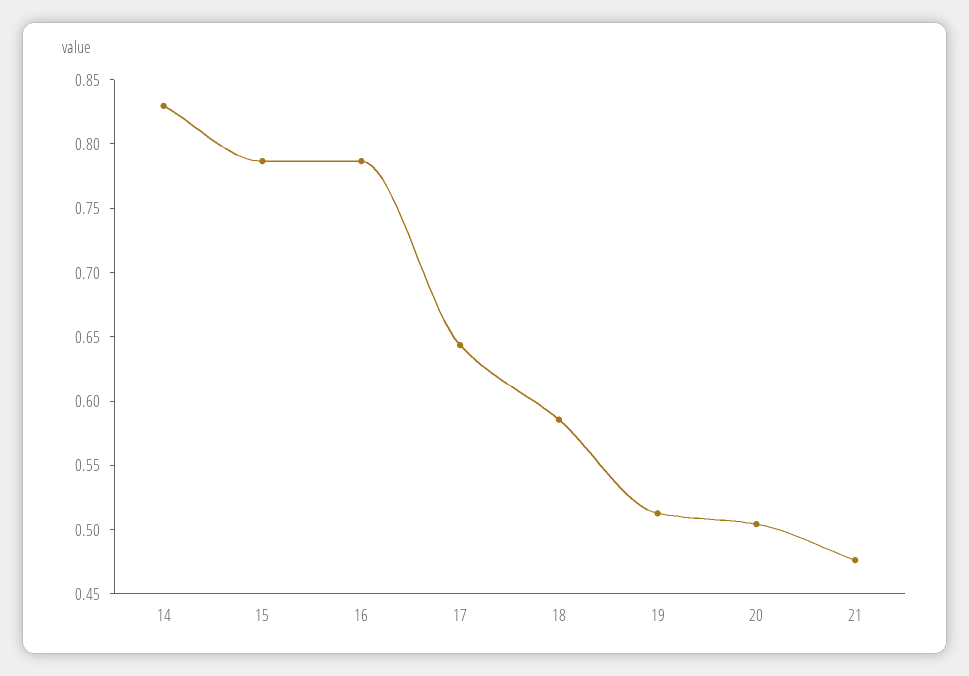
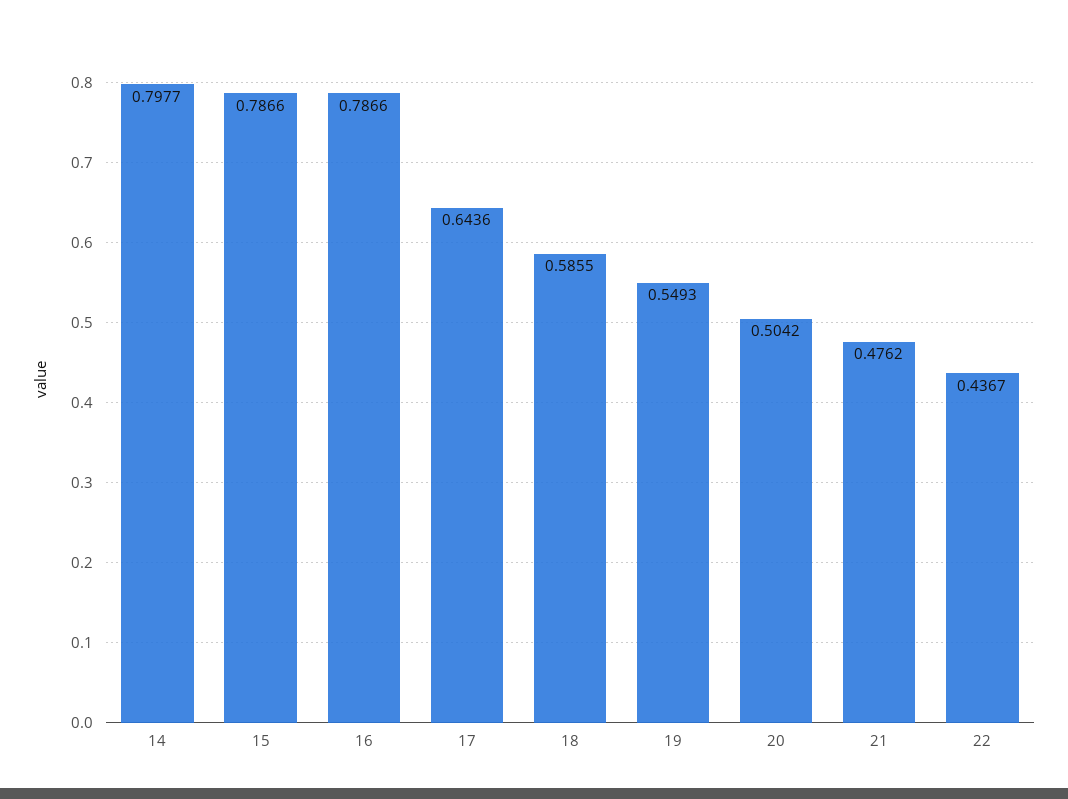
  {
-   "14": 0.83,
+   "14": 0.7977,
    "15": 0.7866,
    "16": 0.7866,
    "17": 0.6436,
    "18": 0.5855,
-   "19": 0.51,
+   "19": 0.5493,
    "20": 0.5042,
-   "21": 0.4762
+   "21": 0.4762,
+   "22": 0.4367
  }

